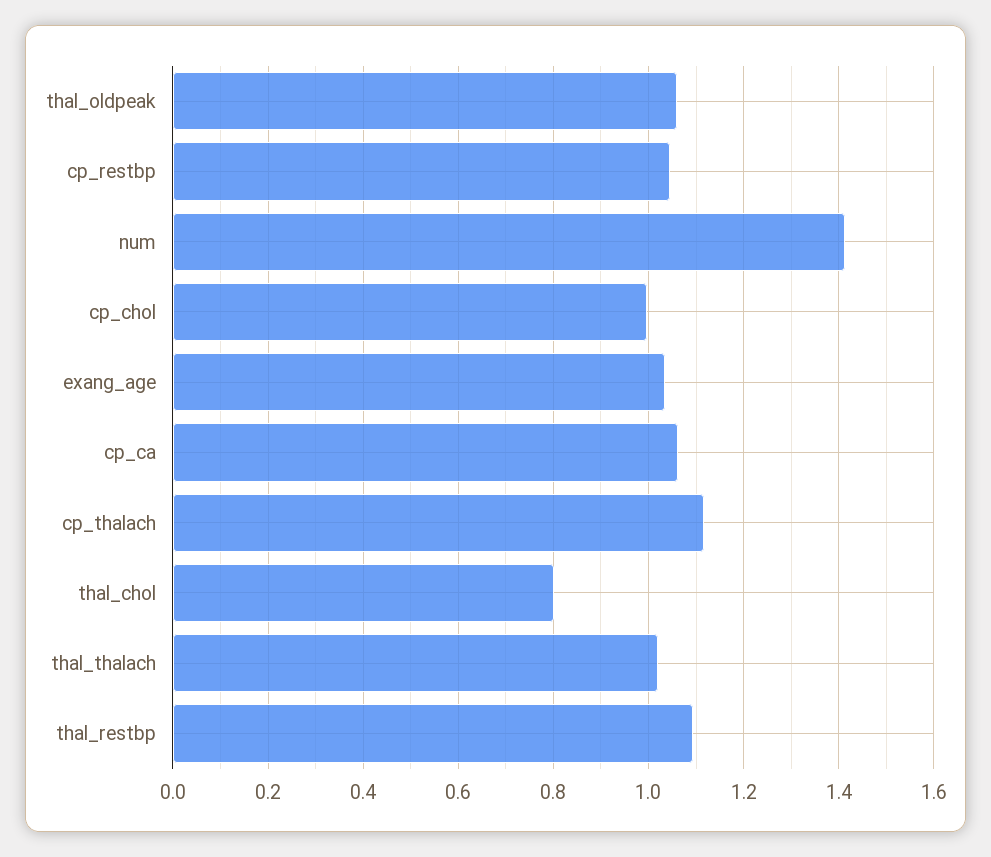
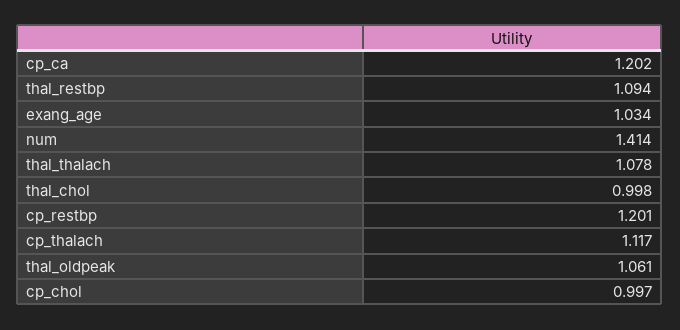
  {
    "thal_oldpeak": 1.061,
-   "cp_restbp": 1.04,
+   "cp_restbp": 1.201,
    "num": 1.414,
    "cp_chol": 0.997,
    "exang_age": 1.034,
-   "cp_ca": 1.06,
+   "cp_ca": 1.202,
    "cp_thalach": 1.117,
-   "thal_chol": 0.8,
+   "thal_chol": 0.998,
-   "thal_thalach": 1.02,
+   "thal_thalach": 1.078,
    "thal_restbp": 1.094
  }

